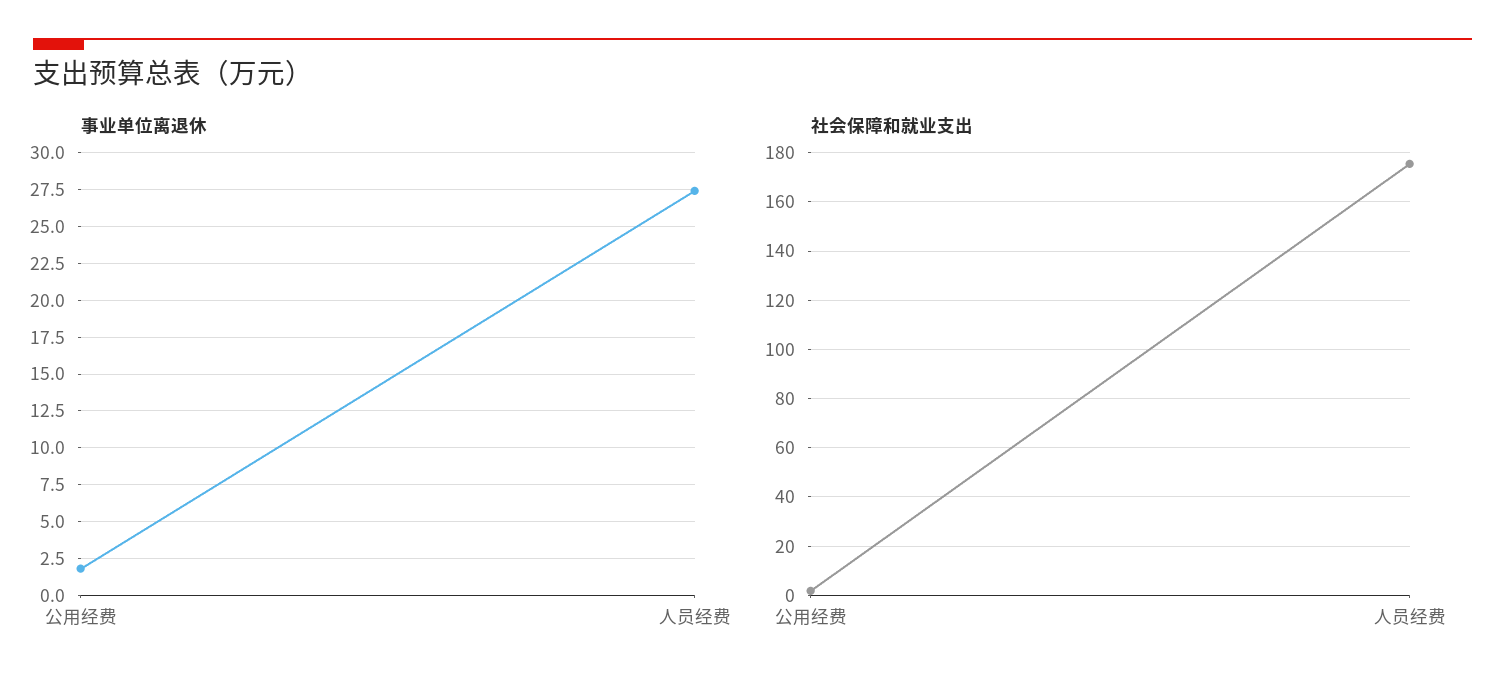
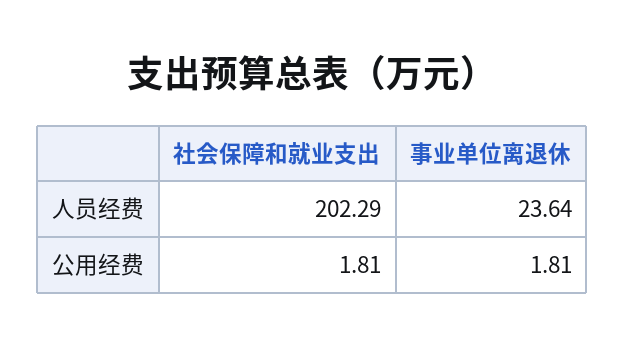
  {
    "事业单位离退休": {
      "公用经费": 1.81,
-     "人员经费": 27.5
+     "人员经费": 23.64
    },
    "社会保障和就业支出": {
      "公用经费": 1.81,
-     "人员经费": 175
+     "人员经费": 202.29
    }
  }

